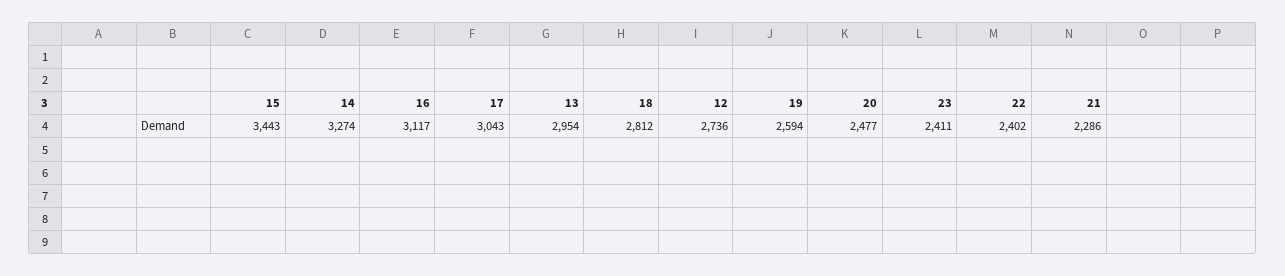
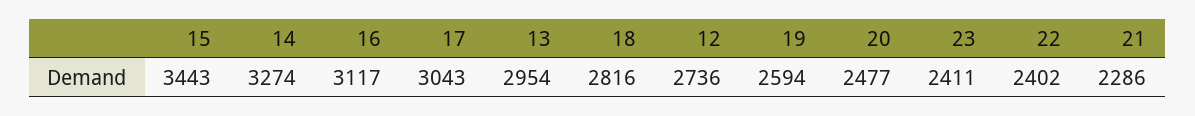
  {
    "15": 3443,
    "14": 3274,
    "16": 3117,
    "17": 3043,
    "13": 2954,
-   "18": 2812,
+   "18": 2816,
    "12": 2736,
    "19": 2594,
    "20": 2477,
    "23": 2411,
    "22": 2402,
    "21": 2286
  }

